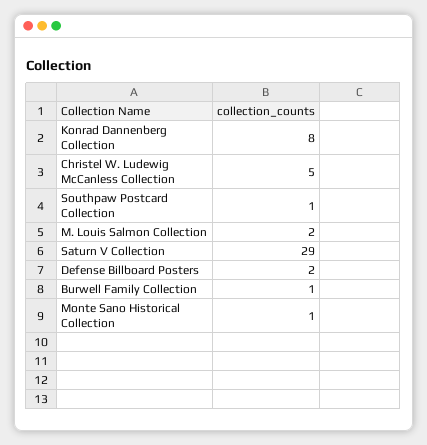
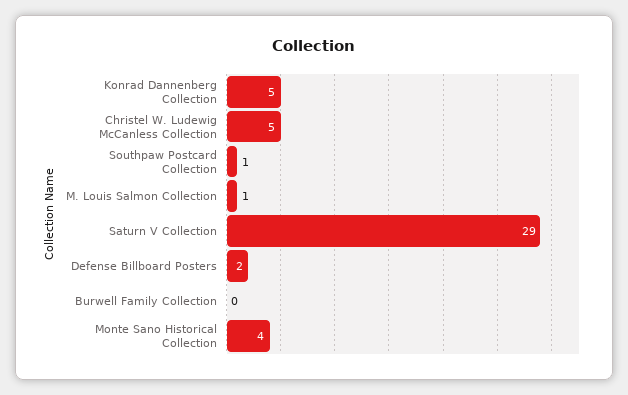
  {
-   "Konrad Dannenberg Collection": 8,
+   "Konrad Dannenberg Collection": 5,
    "Christel W. Ludewig McCanless Collection": 5,
    "Southpaw Postcard Collection": 1,
-   "M. Louis Salmon Collection": 2,
+   "M. Louis Salmon Collection": 1,
    "Saturn V Collection": 29,
    "Defense Billboard Posters": 2,
-   "Burwell Family Collection": 1,
+   "Burwell Family Collection": 0,
-   "Monte Sano Historical Collection": 1
+   "Monte Sano Historical Collection": 4
  }

